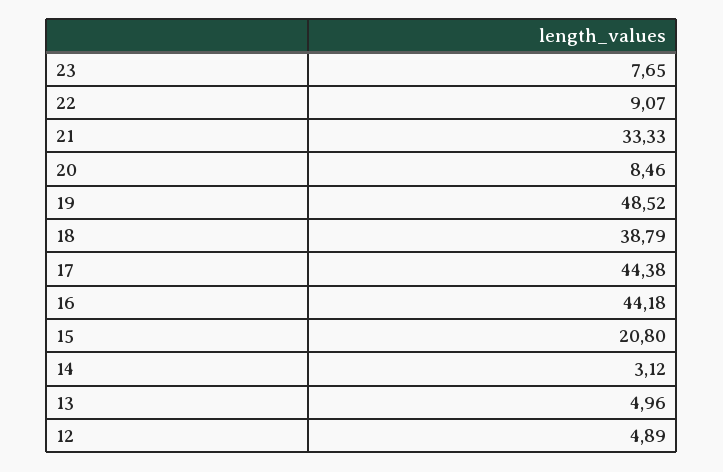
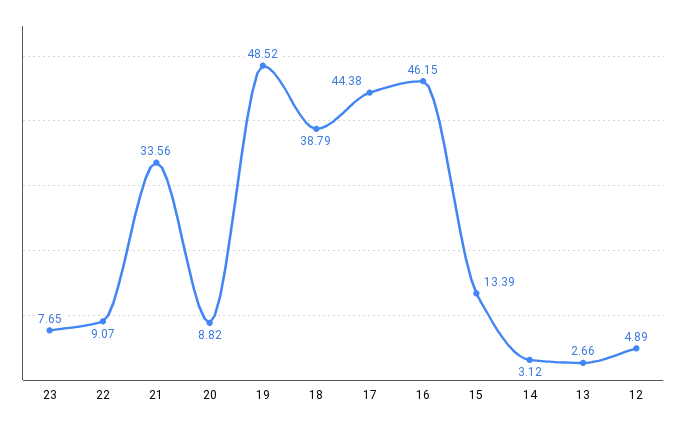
  {
    "23": 7.65,
    "22": 9.07,
-   "21": 33.33,
+   "21": 33.56,
-   "20": 8.46,
+   "20": 8.82,
    "19": 48.52,
    "18": 38.79,
    "17": 44.38,
-   "16": 44.18,
+   "16": 46.15,
-   "15": 20.8,
+   "15": 13.39,
    "14": 3.12,
-   "13": 4.96,
+   "13": 2.66,
    "12": 4.89
  }

